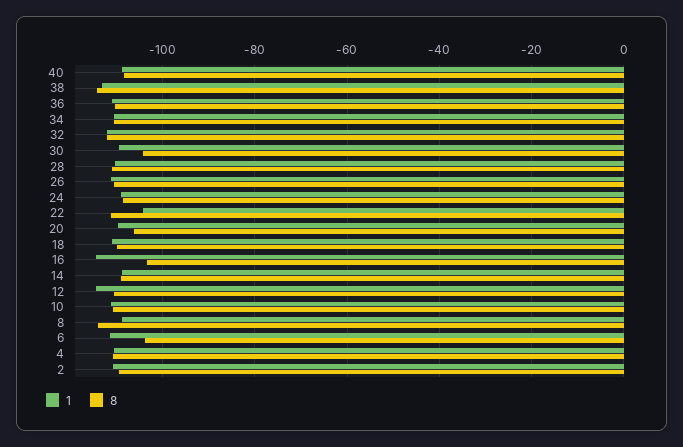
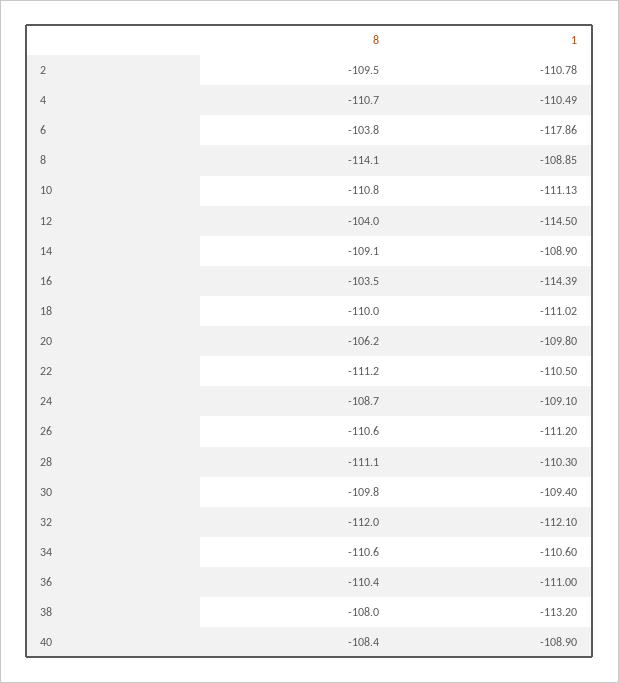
  {
    "1": {
      "40": -108.9,
      "38": -113.2,
      "36": -111,
      "34": -110.6,
      "32": -112.1,
      "30": -109.4,
      "28": -110.3,
      "26": -111.2,
      "24": -109.1,
-     "22": -104,
+     "22": -110.5,
      "20": -109.8,
      "18": -111.02,
      "16": -114.39,
      "14": -108.9,
      "12": -114.5,
      "10": -111.13,
      "8": -108.85,
-     "6": -112,
+     "6": -117.86,
      "4": -110.49,
      "2": -110.78
    },
    "8": {
      "40": -108.4,
-     "38": -114,
+     "38": -108,
      "36": -110.4,
      "34": -110.6,
      "32": -112,
-     "30": -104,
+     "30": -109.8,
      "28": -111.1,
      "26": -110.6,
      "24": -108.7,
      "22": -111.2,
      "20": -106.2,
      "18": -110,
      "16": -103.5,
      "14": -109.1,
-     "12": -110,
+     "12": -104,
      "10": -110.8,
      "8": -114.1,
      "6": -103.8,
      "4": -110.7,
      "2": -109.5
    }
  }

